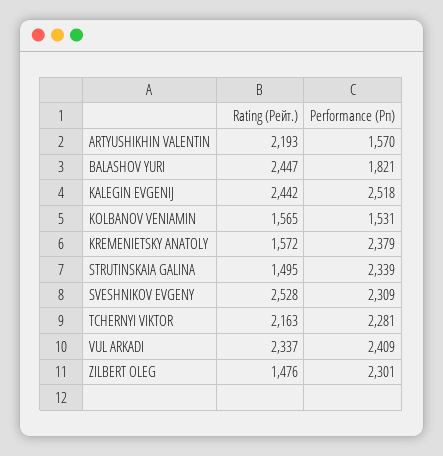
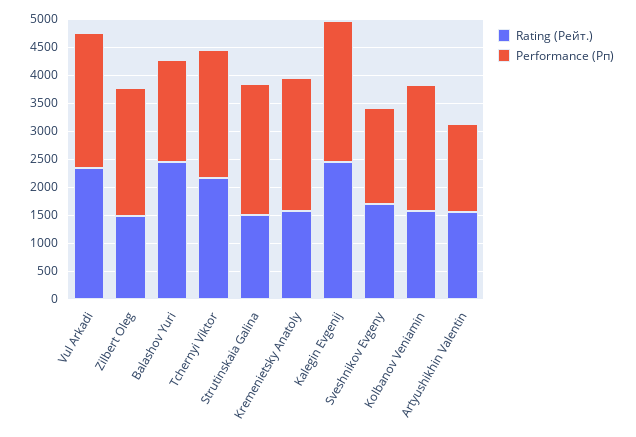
  {
    "Rating (Рейт.)": {
-     "ARTYUSHIKHIN VALENTIN": 2193,
+     "ARTYUSHIKHIN VALENTIN": 1500,
      "BALASHOV YURI": 2447,
      "KALEGIN EVGENIJ": 2442,
      "KOLBANOV VENIAMIN": 1565,
      "KREMENIETSKY ANATOLY": 1572,
      "STRUTINSKAIA GALINA": 1495,
-     "SVESHNIKOV EVGENY": 2528,
+     "SVESHNIKOV EVGENY": 1750,
      "TCHERNYI VIKTOR": 2163,
      "VUL ARKADI": 2337,
      "ZILBERT OLEG": 1476
    },
    "Performance (Рп)": {
      "ARTYUSHIKHIN VALENTIN": 1570,
      "BALASHOV YURI": 1821,
      "KALEGIN EVGENIJ": 2518,
-     "KOLBANOV VENIAMIN": 1531,
+     "KOLBANOV VENIAMIN": 2250,
      "KREMENIETSKY ANATOLY": 2379,
      "STRUTINSKAIA GALINA": 2339,
-     "SVESHNIKOV EVGENY": 2309,
+     "SVESHNIKOV EVGENY": 1750,
      "TCHERNYI VIKTOR": 2281,
      "VUL ARKADI": 2409,
      "ZILBERT OLEG": 2301
    }
  }

